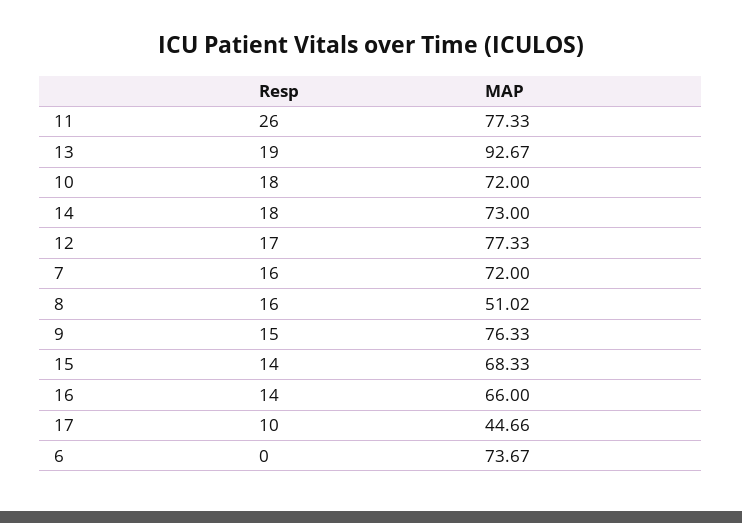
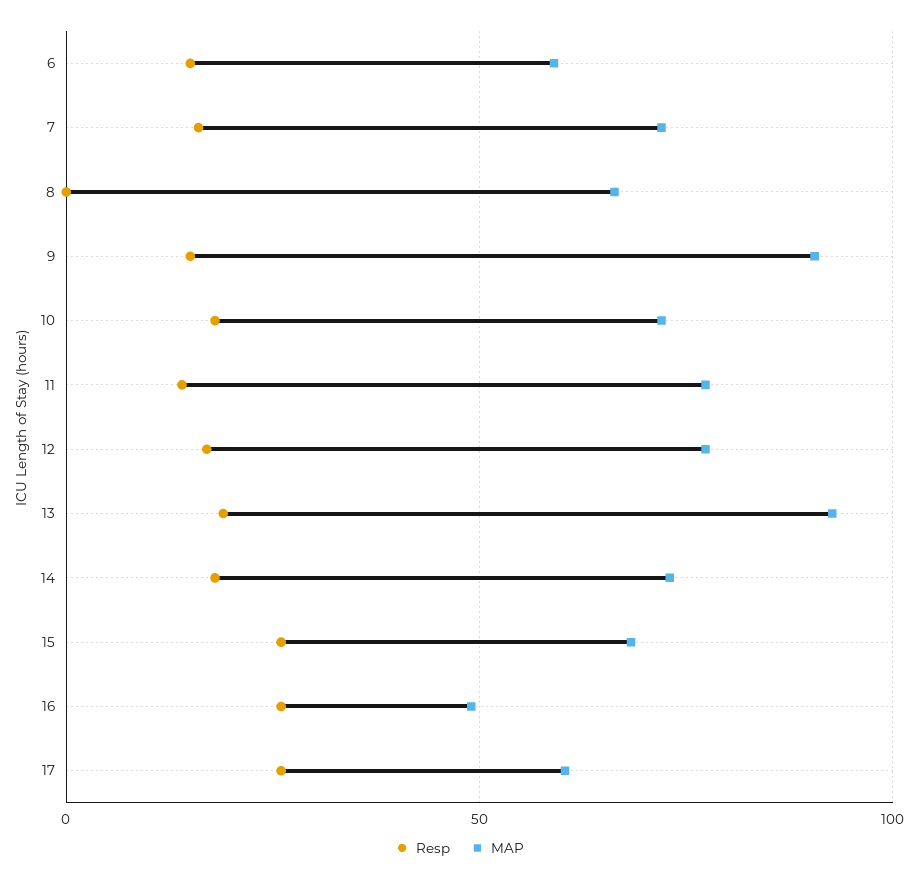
  {
    "Resp": {
-     "11": 26,
+     "11": 15,
      "13": 19,
      "10": 18,
      "14": 18,
      "12": 17,
      "7": 16,
-     "8": 16,
+     "8": 0,
      "9": 15,
-     "15": 14,
+     "15": 25,
-     "16": 14,
+     "16": 25,
-     "17": 10,
+     "17": 25,
-     "6": 0
+     "6": 15
    },
    "MAP": {
      "11": 77.33,
      "13": 92.67,
      "10": 72,
      "14": 73,
      "12": 77.33,
      "7": 72,
-     "8": 51.02,
+     "8": 65,
-     "9": 76.33,
+     "9": 90,
      "15": 68.33,
-     "16": 66,
+     "16": 50,
-     "17": 44.66,
+     "17": 60,
-     "6": 73.67
+     "6": 60
    }
  }

